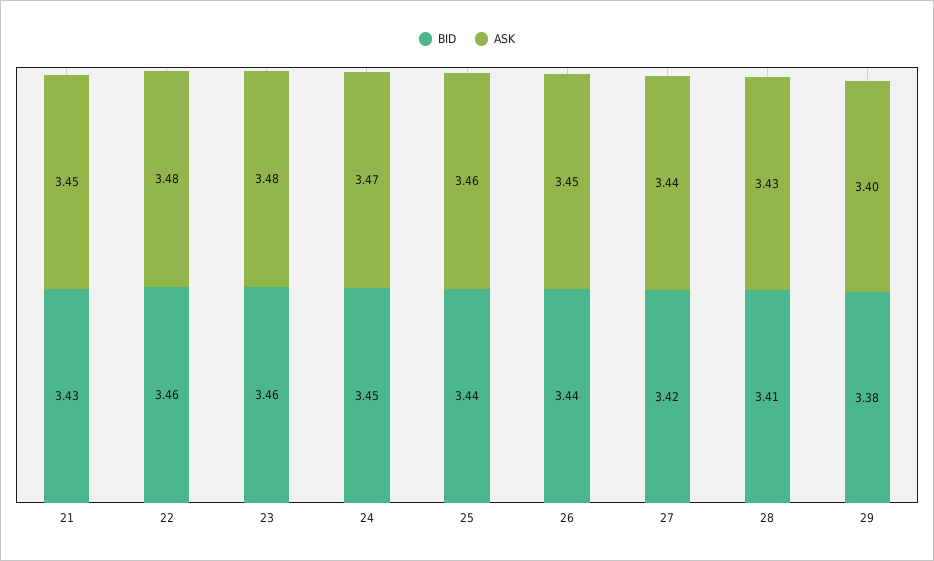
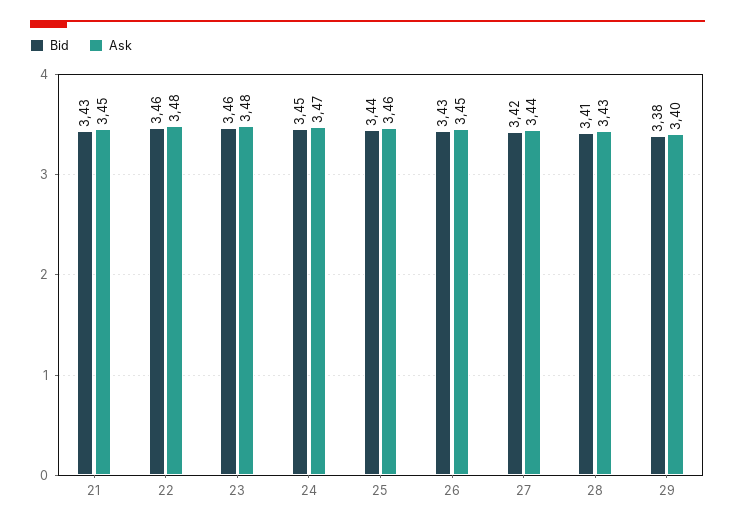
  {
    "BID": {
      "21": 3.43,
      "22": 3.46,
      "23": 3.46,
      "24": 3.45,
      "25": 3.44,
-     "26": 3.44,
+     "26": 3.43,
      "27": 3.42,
      "28": 3.41,
      "29": 3.38
    },
    "ASK": {
      "21": 3.45,
      "22": 3.48,
      "23": 3.48,
      "24": 3.47,
      "25": 3.46,
      "26": 3.45,
      "27": 3.44,
      "28": 3.43,
      "29": 3.4
    }
  }

